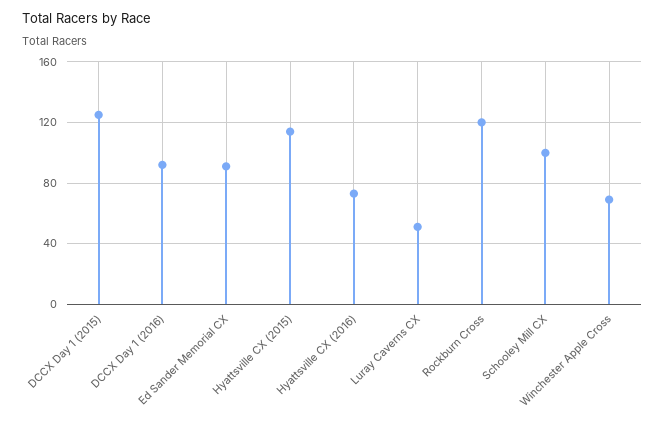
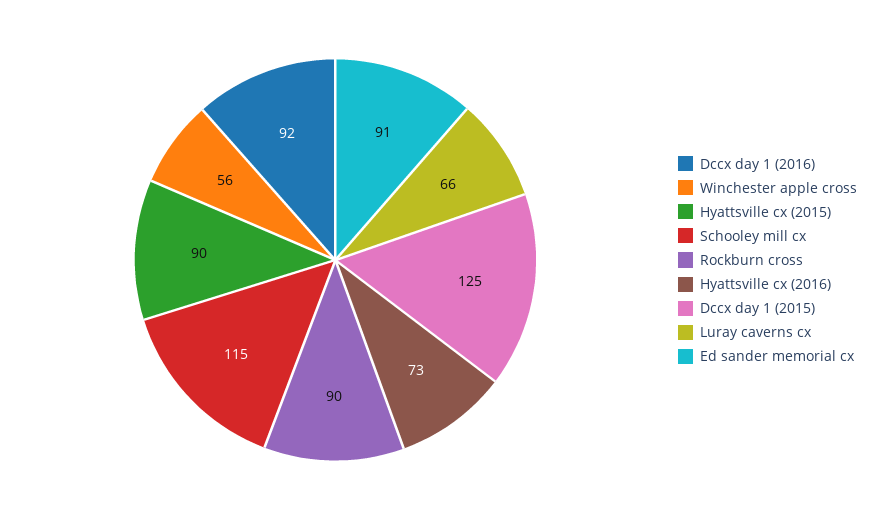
  {
    "DCCX Day 1 (2015)": 125,
    "DCCX Day 1 (2016)": 92,
    "Ed Sander Memorial CX": 91,
-   "Hyattsville CX (2015)": 115,
+   "Hyattsville CX (2015)": 90,
    "Hyattsville CX (2016)": 73,
-   "Luray Caverns CX": 50,
+   "Luray Caverns CX": 66,
-   "Rockburn Cross": 120,
+   "Rockburn Cross": 90,
-   "Schooley Mill CX": 100,
+   "Schooley Mill CX": 115,
-   "Winchester Apple Cross": 70
+   "Winchester Apple Cross": 56
  }

